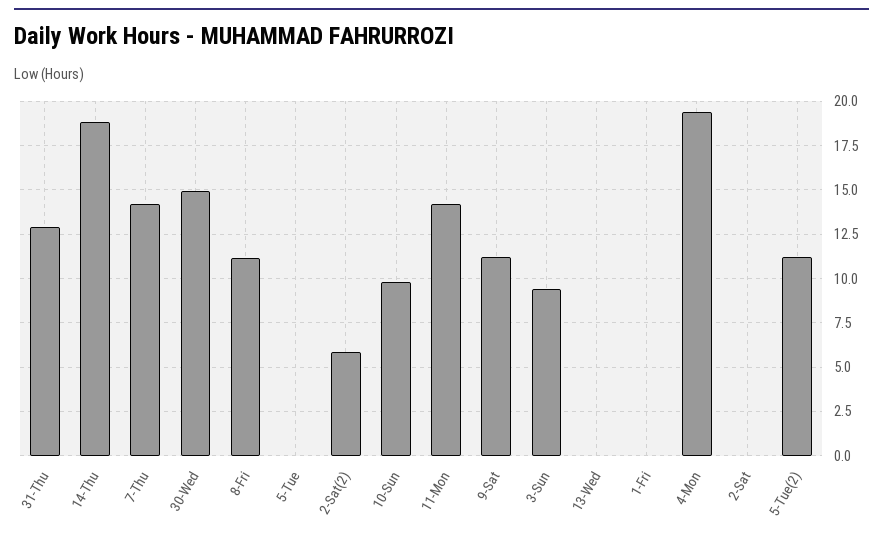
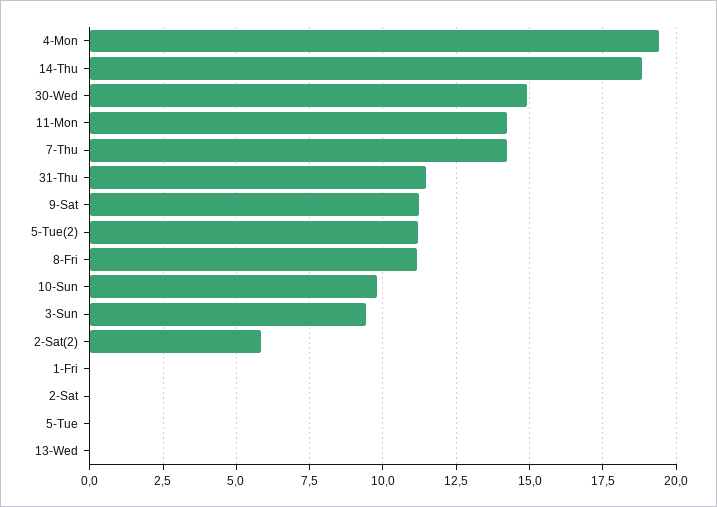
  {
-   "31-Thu": 13,
+   "31-Thu": 11.5,
    "14-Thu": 18.75,
    "7-Thu": 14.25,
    "30-Wed": 15,
    "8-Fri": 11.25,
    "5-Tue": 0,
    "2-Sat(2)": 5.75,
    "10-Sun": 9.75,
    "11-Mon": 14.25,
    "9-Sat": 11.25,
    "3-Sun": 9.5,
    "13-Wed": 0,
    "1-Fri": 0,
    "4-Mon": 19.5,
    "2-Sat": 0,
    "5-Tue(2)": 11.25
  }

